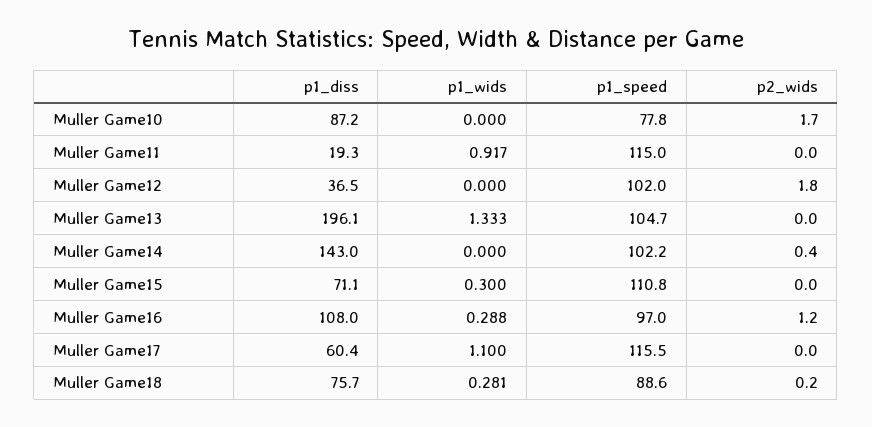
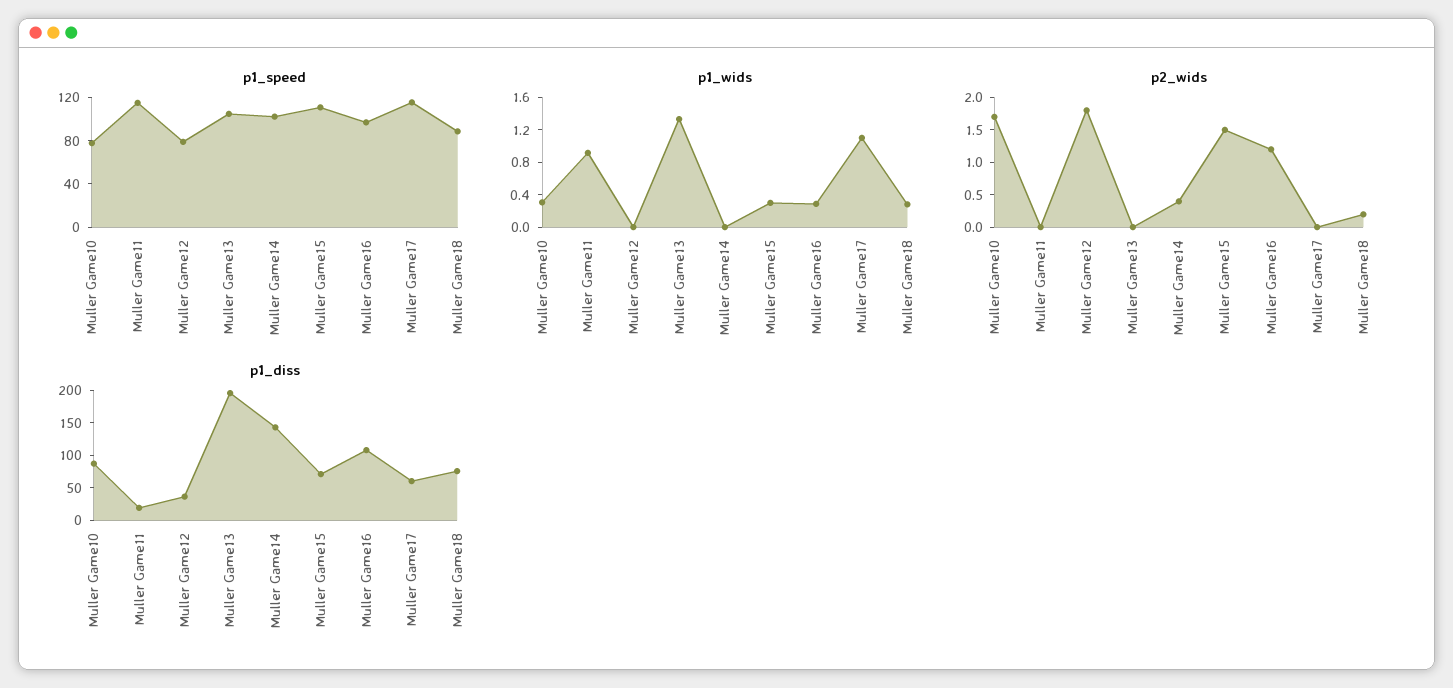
  {
    "p1_diss": {
      "Muller Game10": 87.2,
      "Muller Game11": 19.3,
      "Muller Game12": 36.5,
      "Muller Game13": 196.1,
      "Muller Game14": 143,
      "Muller Game15": 71.1,
      "Muller Game16": 108,
      "Muller Game17": 60.4,
      "Muller Game18": 75.7
    },
    "p1_wids": {
-     "Muller Game10": 0,
+     "Muller Game10": 0.3,
      "Muller Game11": 0.917,
      "Muller Game12": 0,
      "Muller Game13": 1.333,
      "Muller Game14": 0,
      "Muller Game15": 0.3,
      "Muller Game16": 0.288,
      "Muller Game17": 1.1,
      "Muller Game18": 0.281
    },
    "p1_speed": {
      "Muller Game10": 77.8,
      "Muller Game11": 115,
-     "Muller Game12": 102,
+     "Muller Game12": 80,
      "Muller Game13": 104.7,
      "Muller Game14": 102.2,
      "Muller Game15": 110.8,
      "Muller Game16": 97,
      "Muller Game17": 115.5,
      "Muller Game18": 88.6
    },
    "p2_wids": {
      "Muller Game10": 1.7,
      "Muller Game11": 0,
      "Muller Game12": 1.8,
      "Muller Game13": 0,
      "Muller Game14": 0.4,
-     "Muller Game15": 0,
+     "Muller Game15": 1.5,
      "Muller Game16": 1.2,
      "Muller Game17": 0,
      "Muller Game18": 0.2
    }
  }

